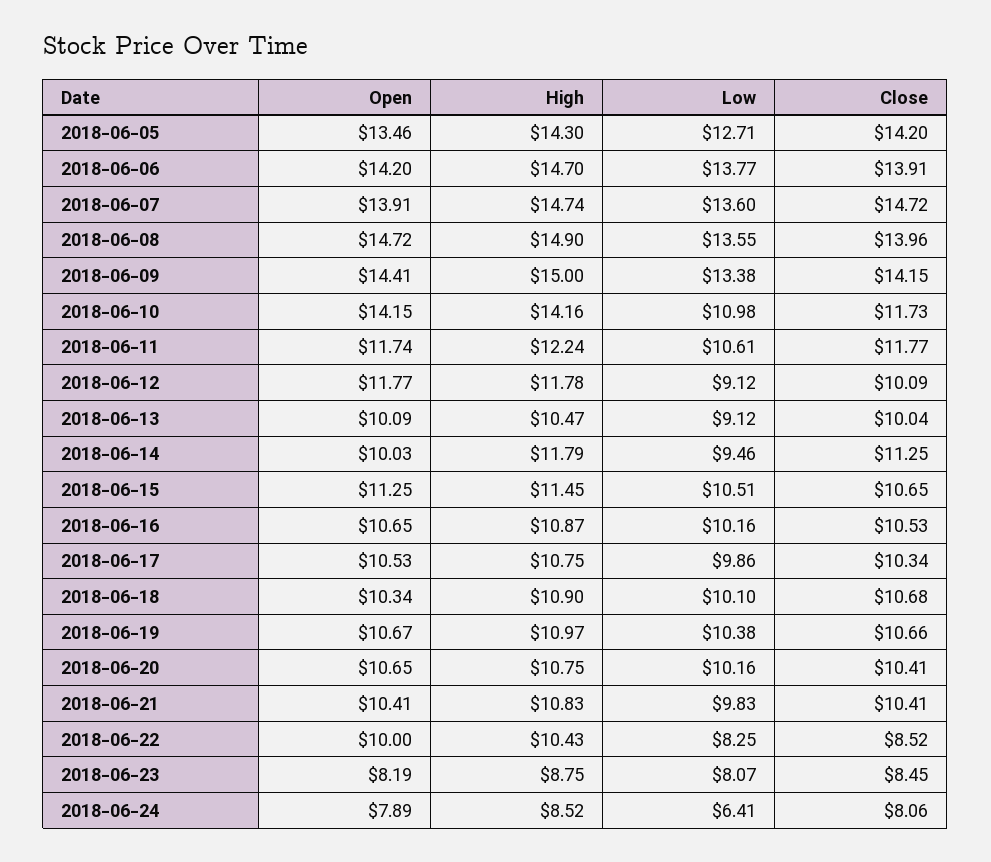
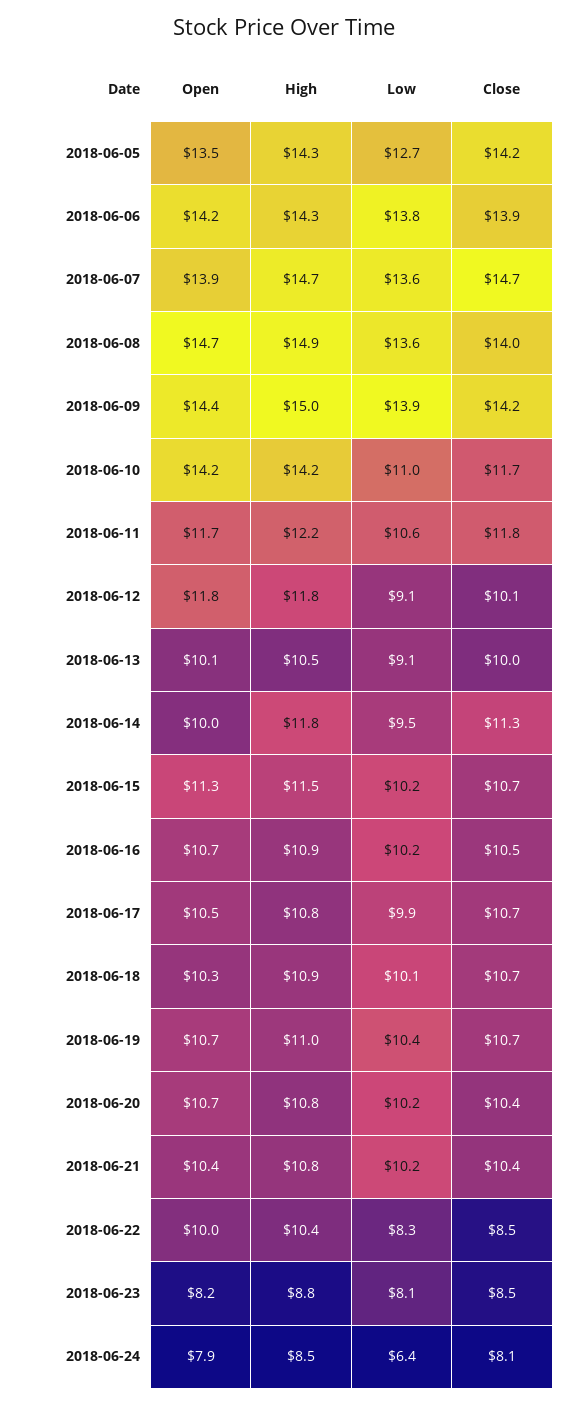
  {
    "Open": {
      "2018-06-05": 13.46,
      "2018-06-06": 14.2,
      "2018-06-07": 13.91,
      "2018-06-08": 14.72,
      "2018-06-09": 14.41,
      "2018-06-10": 14.15,
      "2018-06-11": 11.74,
      "2018-06-12": 11.77,
      "2018-06-13": 10.09,
      "2018-06-14": 10.03,
      "2018-06-15": 11.25,
      "2018-06-16": 10.65,
      "2018-06-17": 10.53,
      "2018-06-18": 10.34,
      "2018-06-19": 10.67,
      "2018-06-20": 10.65,
      "2018-06-21": 10.41,
      "2018-06-22": 10,
      "2018-06-23": 8.19,
      "2018-06-24": 7.89
    },
    "High": {
      "2018-06-05": 14.3,
-     "2018-06-06": 14.7,
+     "2018-06-06": 14.3,
      "2018-06-07": 14.74,
      "2018-06-08": 14.9,
      "2018-06-09": 15,
      "2018-06-10": 14.16,
      "2018-06-11": 12.24,
      "2018-06-12": 11.78,
      "2018-06-13": 10.47,
      "2018-06-14": 11.79,
      "2018-06-15": 11.45,
      "2018-06-16": 10.87,
      "2018-06-17": 10.75,
      "2018-06-18": 10.9,
      "2018-06-19": 10.97,
      "2018-06-20": 10.75,
      "2018-06-21": 10.83,
      "2018-06-22": 10.43,
      "2018-06-23": 8.75,
      "2018-06-24": 8.52
    },
    "Low": {
      "2018-06-05": 12.71,
      "2018-06-06": 13.77,
      "2018-06-07": 13.6,
      "2018-06-08": 13.55,
-     "2018-06-09": 13.38,
+     "2018-06-09": 13.9,
      "2018-06-10": 10.98,
      "2018-06-11": 10.61,
      "2018-06-12": 9.12,
      "2018-06-13": 9.12,
      "2018-06-14": 9.46,
-     "2018-06-15": 10.51,
+     "2018-06-15": 10.2,
      "2018-06-16": 10.16,
      "2018-06-17": 9.86,
      "2018-06-18": 10.1,
      "2018-06-19": 10.38,
      "2018-06-20": 10.16,
-     "2018-06-21": 9.83,
+     "2018-06-21": 10.2,
      "2018-06-22": 8.25,
      "2018-06-23": 8.07,
      "2018-06-24": 6.41
    },
    "Close": {
      "2018-06-05": 14.2,
      "2018-06-06": 13.91,
      "2018-06-07": 14.72,
      "2018-06-08": 13.96,
      "2018-06-09": 14.15,
      "2018-06-10": 11.73,
      "2018-06-11": 11.77,
      "2018-06-12": 10.09,
      "2018-06-13": 10.04,
      "2018-06-14": 11.25,
      "2018-06-15": 10.65,
      "2018-06-16": 10.53,
-     "2018-06-17": 10.34,
+     "2018-06-17": 10.7,
      "2018-06-18": 10.68,
      "2018-06-19": 10.66,
      "2018-06-20": 10.41,
      "2018-06-21": 10.41,
      "2018-06-22": 8.52,
      "2018-06-23": 8.45,
      "2018-06-24": 8.06
    }
  }

